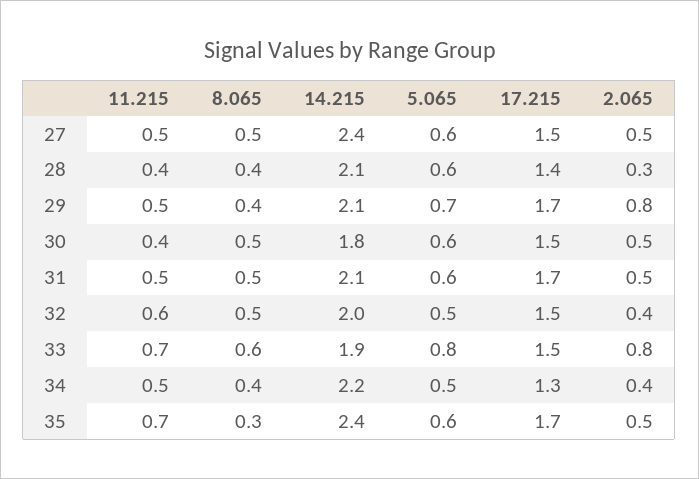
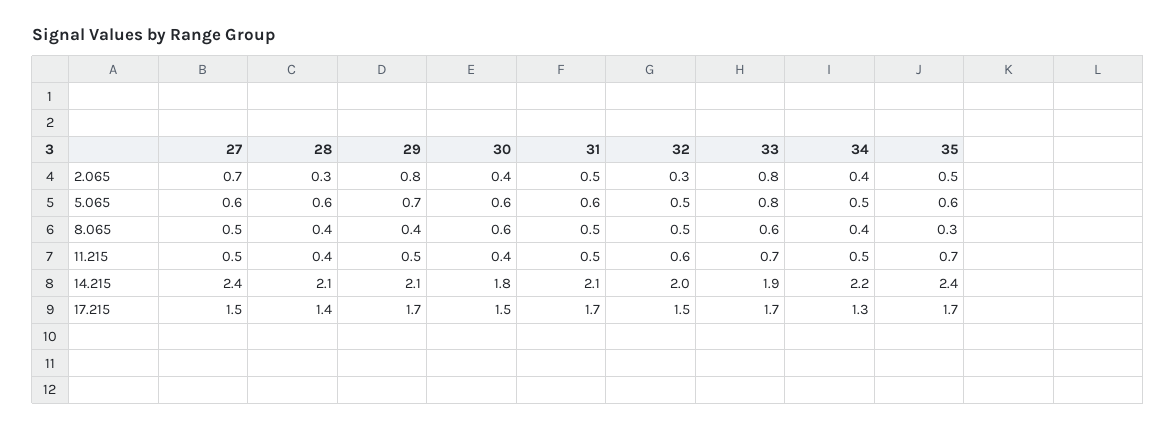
  {
    "11.215": {
      "27": 0.5,
      "28": 0.4,
      "29": 0.5,
      "30": 0.4,
      "31": 0.5,
      "32": 0.6,
      "33": 0.7,
      "34": 0.5,
      "35": 0.7
    },
    "8.065": {
      "27": 0.5,
      "28": 0.4,
      "29": 0.4,
-     "30": 0.5,
+     "30": 0.6,
      "31": 0.5,
      "32": 0.5,
      "33": 0.6,
      "34": 0.4,
      "35": 0.3
    },
    "14.215": {
      "27": 2.4,
      "28": 2.1,
      "29": 2.1,
      "30": 1.8,
      "31": 2.1,
      "32": 2,
      "33": 1.9,
      "34": 2.2,
      "35": 2.4
    },
    "5.065": {
      "27": 0.6,
      "28": 0.6,
      "29": 0.7,
      "30": 0.6,
      "31": 0.6,
      "32": 0.5,
      "33": 0.8,
      "34": 0.5,
      "35": 0.6
    },
    "17.215": {
      "27": 1.5,
      "28": 1.4,
      "29": 1.7,
      "30": 1.5,
      "31": 1.7,
      "32": 1.5,
-     "33": 1.5,
+     "33": 1.7,
      "34": 1.3,
      "35": 1.7
    },
    "2.065": {
-     "27": 0.5,
+     "27": 0.7,
      "28": 0.3,
      "29": 0.8,
-     "30": 0.5,
+     "30": 0.4,
      "31": 0.5,
-     "32": 0.4,
+     "32": 0.3,
      "33": 0.8,
      "34": 0.4,
      "35": 0.5
    }
  }

